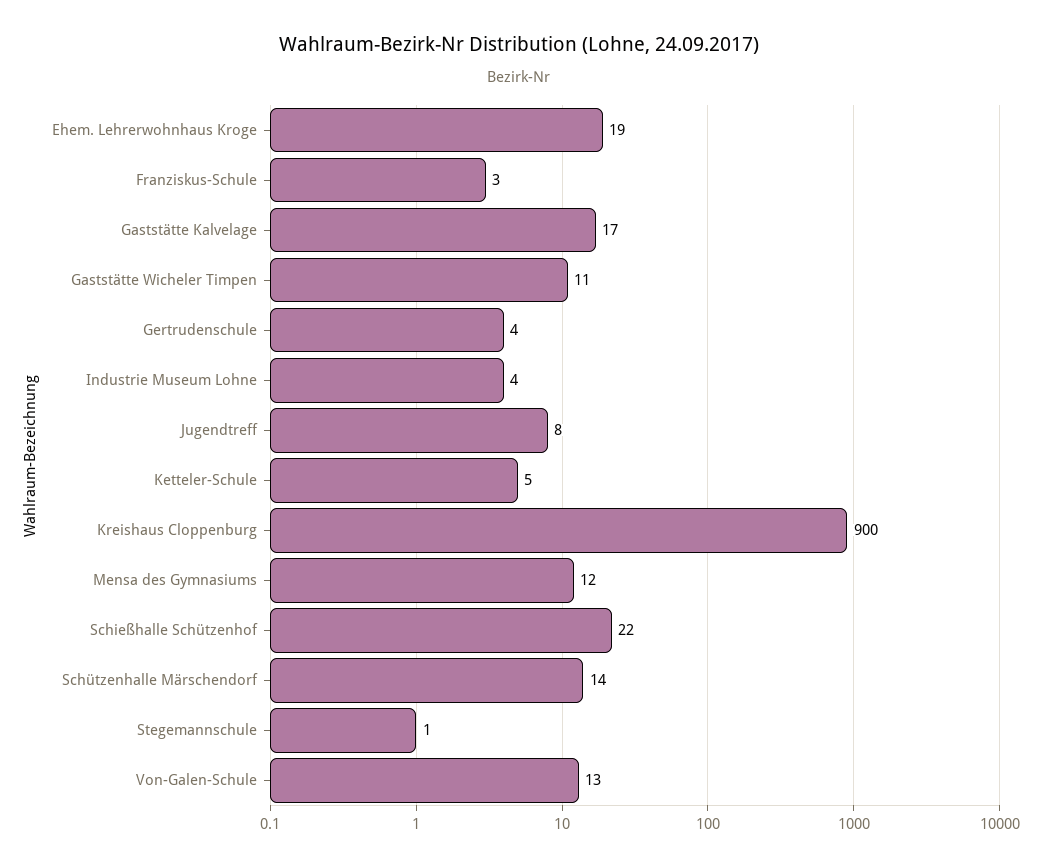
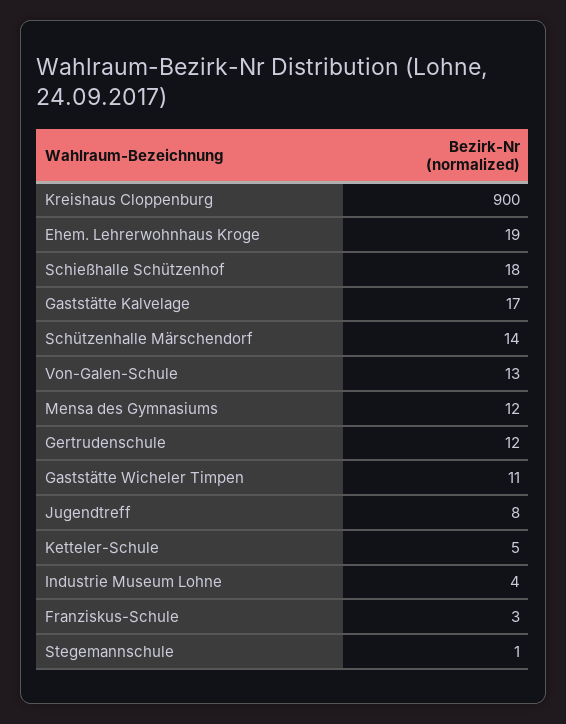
  {
    "Ehem. Lehrerwohnhaus Kroge": 19,
    "Franziskus-Schule": 3,
    "Gaststätte Kalvelage": 17,
    "Gaststätte Wicheler Timpen": 11,
-   "Gertrudenschule": 4,
+   "Gertrudenschule": 12,
    "Industrie Museum Lohne": 4,
    "Jugendtreff": 8,
    "Ketteler-Schule": 5,
    "Kreishaus Cloppenburg": 900,
    "Mensa des Gymnasiums": 12,
-   "Schießhalle Schützenhof": 22,
+   "Schießhalle Schützenhof": 18,
    "Schützenhalle Märschendorf": 14,
    "Stegemannschule": 1,
    "Von-Galen-Schule": 13
  }

